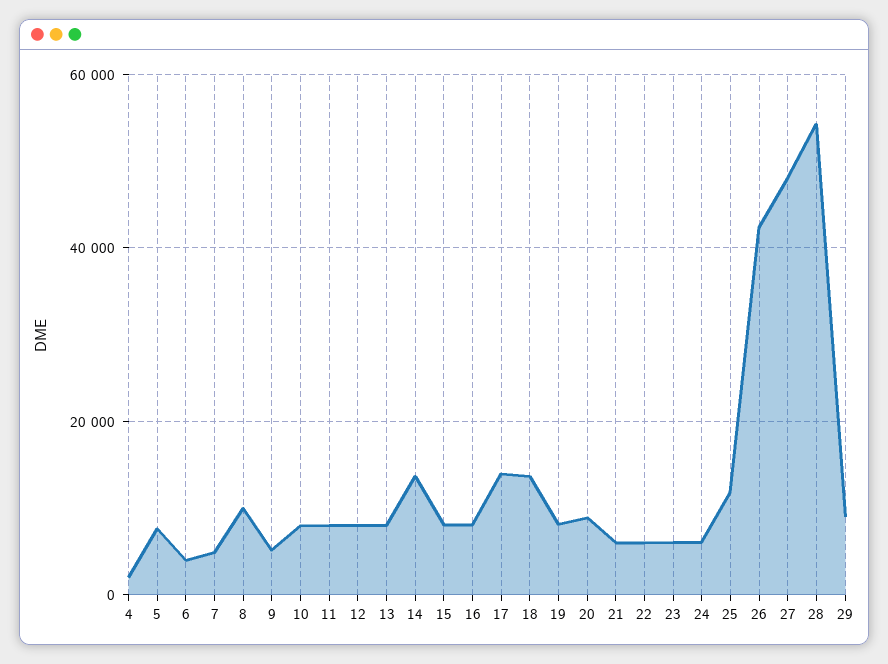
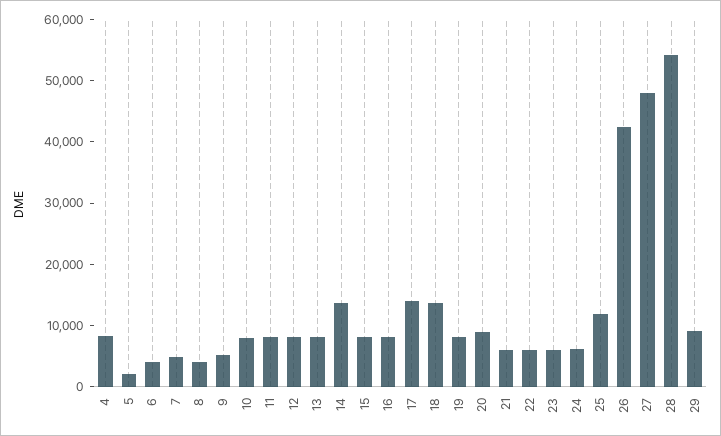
  {
-   "4": 2000,
+   "4": 8000,
-   "5": 8000,
+   "5": 2000,
    "6": 4000,
    "7": 4000,
-   "8": 10000,
+   "8": 4000,
    "9": 6000,
    "10": 8000,
    "11": 8000,
    "12": 8000,
    "13": 8000,
    "14": 14000,
    "15": 8000,
    "16": 8000,
    "17": 14000,
    "18": 14000,
    "19": 8000,
    "20": 8000,
    "21": 6000,
    "22": 6000,
    "23": 6000,
    "24": 6000,
    "25": 12000,
    "26": 42000,
    "27": 48000,
    "28": 54000,
    "29": 10000
  }

